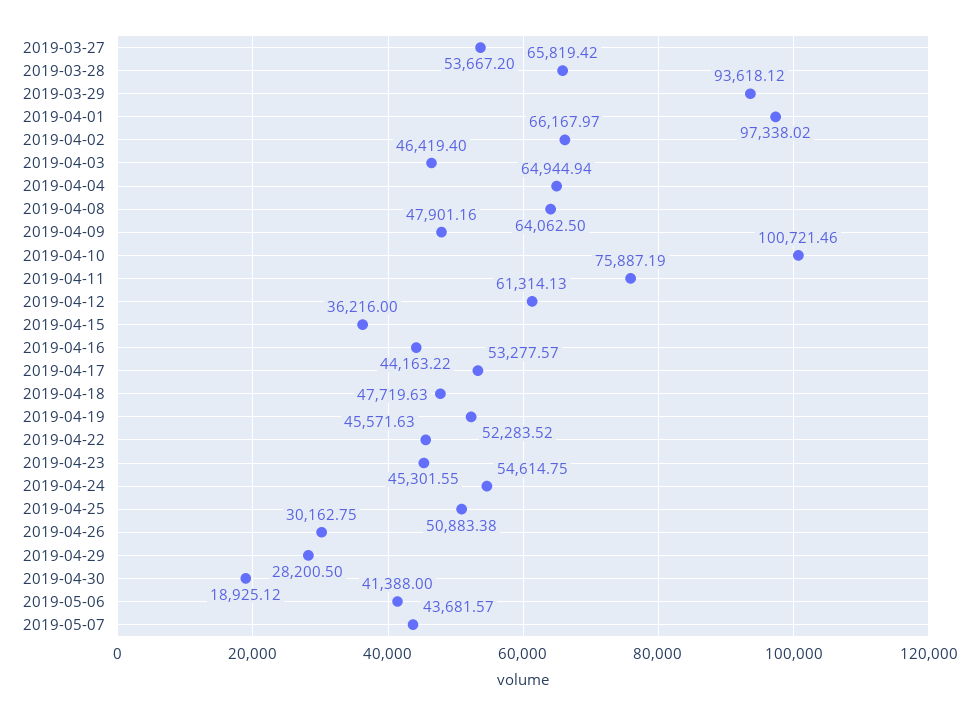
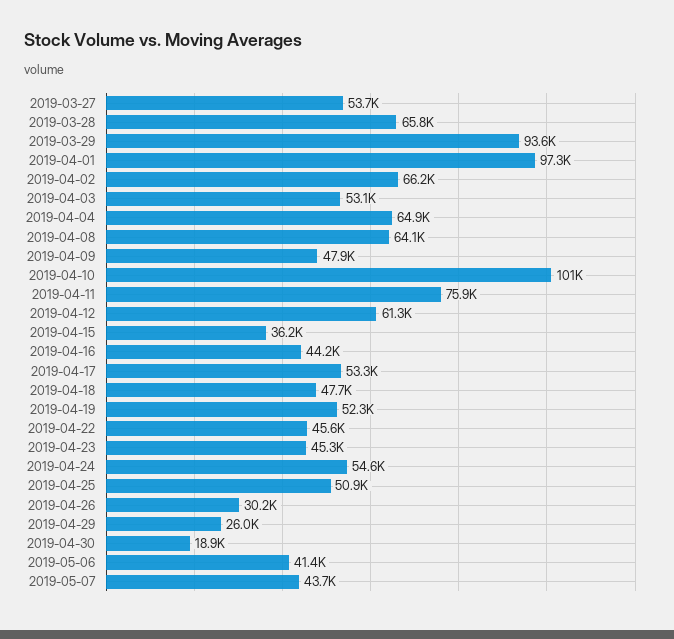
  {
    "2019-03-27": 53667.2,
    "2019-03-28": 65819.42,
    "2019-03-29": 93618.12,
    "2019-04-01": 97338.02,
    "2019-04-02": 66167.97,
-   "2019-04-03": 46419.4,
+   "2019-04-03": 53100,
    "2019-04-04": 64944.94,
    "2019-04-08": 64062.5,
    "2019-04-09": 47901.16,
    "2019-04-10": 100721.46,
    "2019-04-11": 75887.19,
    "2019-04-12": 61314.13,
    "2019-04-15": 36216,
    "2019-04-16": 44163.22,
    "2019-04-17": 53277.57,
    "2019-04-18": 47719.63,
    "2019-04-19": 52283.52,
    "2019-04-22": 45571.63,
    "2019-04-23": 45301.55,
    "2019-04-24": 54614.75,
    "2019-04-25": 50883.38,
    "2019-04-26": 30162.75,
-   "2019-04-29": 28200.5,
+   "2019-04-29": 26000,
    "2019-04-30": 18925.12,
    "2019-05-06": 41388,
    "2019-05-07": 43681.57
  }

